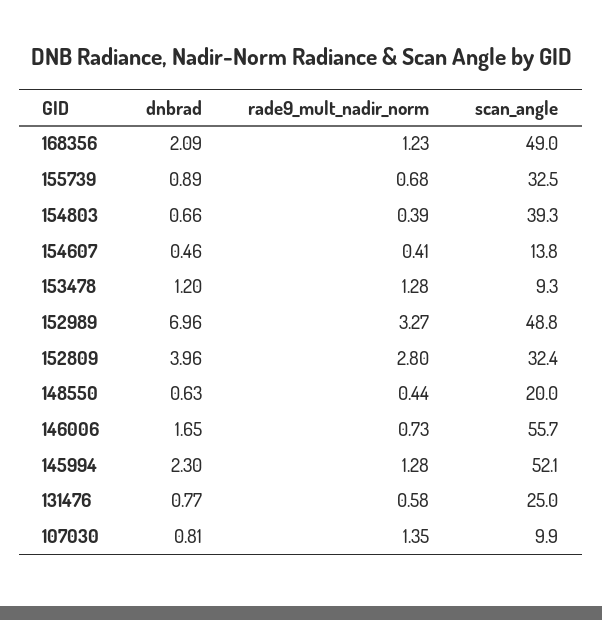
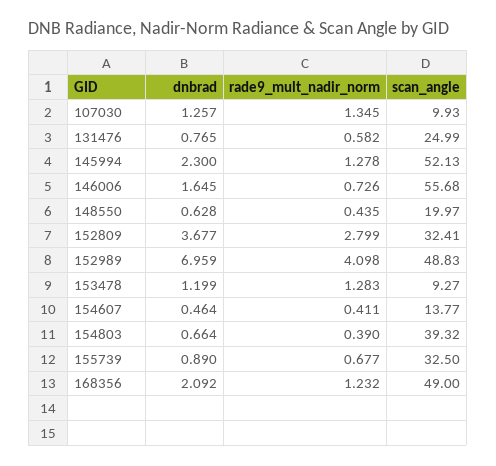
  {
    "dnbrad": {
      "168356": 2.092,
      "155739": 0.89,
      "154803": 0.664,
      "154607": 0.464,
      "153478": 1.199,
      "152989": 6.959,
-     "152809": 3.96,
+     "152809": 3.677,
      "148550": 0.628,
      "146006": 1.645,
      "145994": 2.3,
      "131476": 0.765,
-     "107030": 0.81
+     "107030": 1.257
    },
    "rade9_mult_nadir_norm": {
      "168356": 1.232,
      "155739": 0.677,
      "154803": 0.39,
      "154607": 0.411,
      "153478": 1.283,
-     "152989": 3.27,
+     "152989": 4.098,
      "152809": 2.799,
      "148550": 0.435,
      "146006": 0.726,
      "145994": 1.278,
      "131476": 0.582,
      "107030": 1.345
    },
    "scan_angle": {
      "168356": 49,
      "155739": 32.5,
      "154803": 39.32,
      "154607": 13.77,
      "153478": 9.27,
      "152989": 48.83,
      "152809": 32.41,
      "148550": 19.97,
      "146006": 55.68,
      "145994": 52.13,
      "131476": 24.99,
      "107030": 9.93
    }
  }

